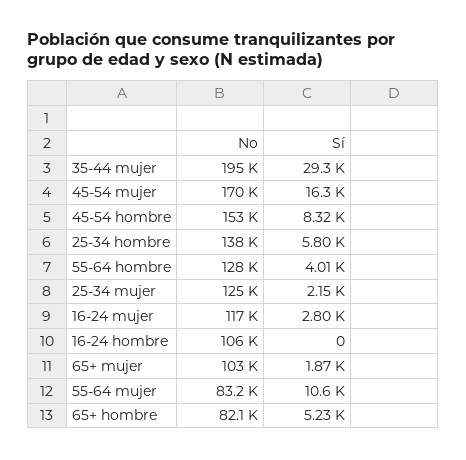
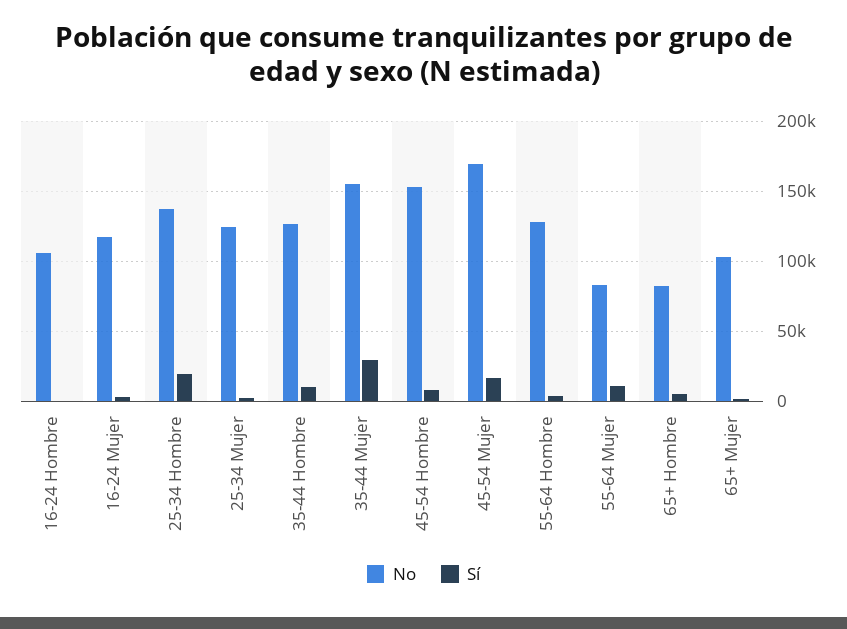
  {
    "No": {
-     "35-44 mujer": 195000,
+     "35-44 mujer": 155000,
      "45-54 mujer": 170000,
      "45-54 hombre": 153000,
      "25-34 hombre": 138000,
      "55-64 hombre": 128000,
      "25-34 mujer": 125000,
      "16-24 mujer": 117000,
      "16-24 hombre": 106000,
      "65+ mujer": 103000,
      "55-64 mujer": 83200,
-     "65+ hombre": 82100
+     "65+ hombre": 82100,
+     "35-44 Hombre": 125000
    },
    "Sí": {
      "35-44 mujer": 29300,
      "45-54 mujer": 16300,
      "45-54 hombre": 8320,
-     "25-34 hombre": 5800,
+     "25-34 hombre": 20000,
      "55-64 hombre": 4010,
      "25-34 mujer": 2150,
      "16-24 mujer": 2800,
      "16-24 hombre": 0,
      "65+ mujer": 1870,
      "55-64 mujer": 10600,
-     "65+ hombre": 5230
+     "65+ hombre": 5230,
+     "35-44 Hombre": 10000
    }
  }

